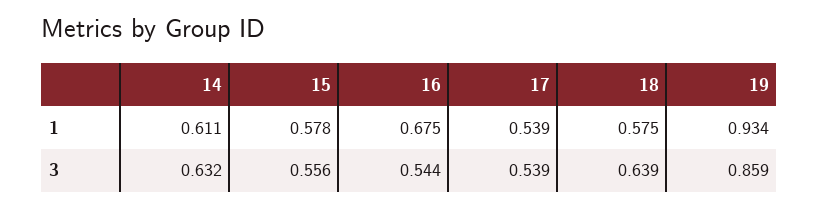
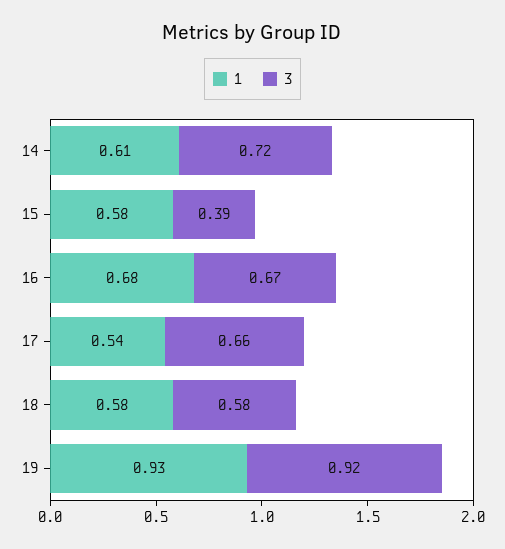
  {
    "1": {
      "14": 0.611,
      "15": 0.578,
      "16": 0.675,
      "17": 0.539,
      "18": 0.575,
      "19": 0.934
    },
    "3": {
-     "14": 0.632,
+     "14": 0.72,
-     "15": 0.556,
+     "15": 0.39,
-     "16": 0.544,
+     "16": 0.67,
-     "17": 0.539,
+     "17": 0.66,
-     "18": 0.639,
+     "18": 0.58,
-     "19": 0.859
+     "19": 0.92
    }
  }

